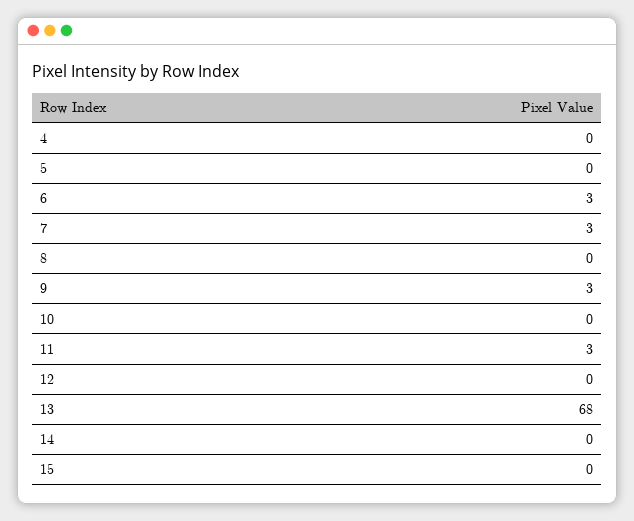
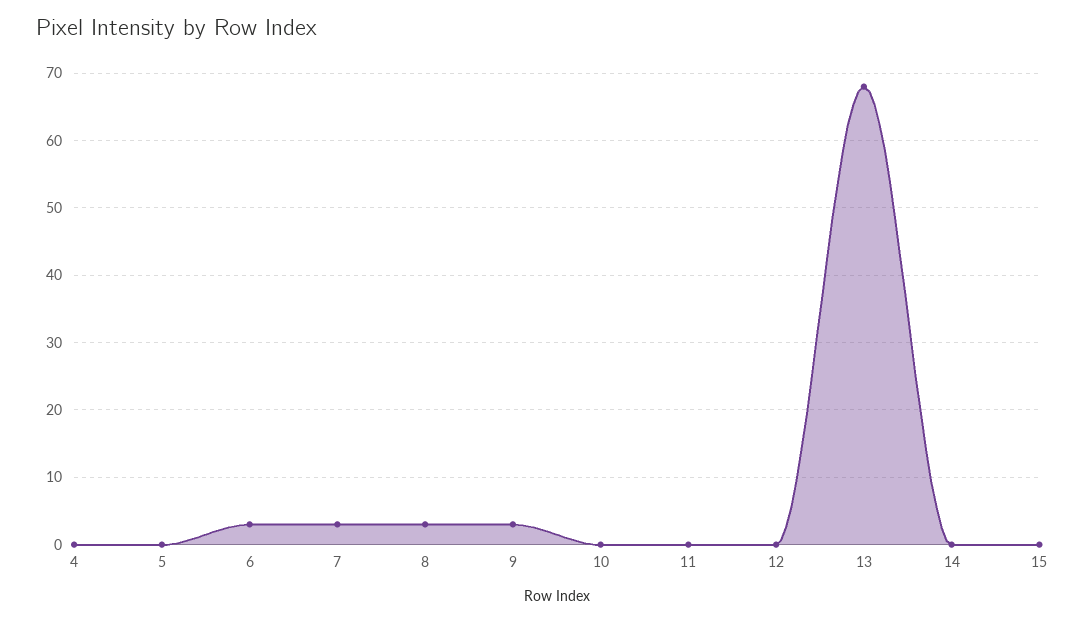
  {
    "4": 0,
    "5": 0,
    "6": 3,
    "7": 3,
-   "8": 0,
+   "8": 3,
    "9": 3,
    "10": 0,
-   "11": 3,
+   "11": 0,
    "12": 0,
    "13": 68,
    "14": 0,
    "15": 0
  }

